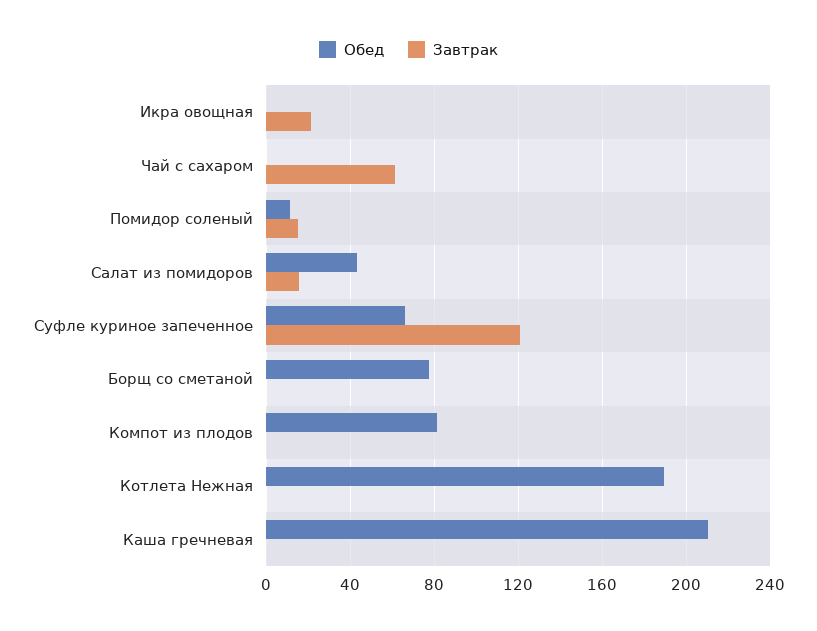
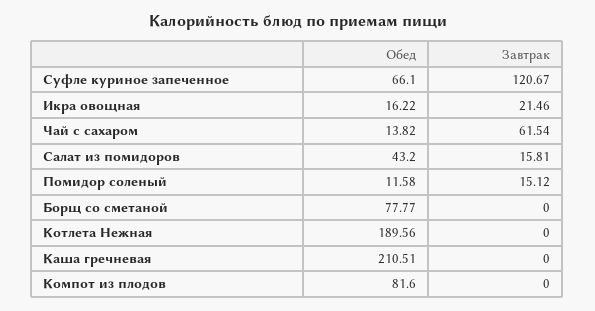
  {
    "Обед": {
-     "Икра овощная": 0,
+     "Икра овощная": 16.22,
-     "Чай с сахаром": 0,
+     "Чай с сахаром": 13.82,
      "Помидор соленый": 11.58,
      "Салат из помидоров": 43.2,
      "Суфле куриное запеченное": 66.1,
      "Борщ со сметаной": 77.77,
      "Компот из плодов": 81.6,
      "Котлета Нежная": 189.56,
      "Каша гречневая": 210.51
    },
    "Завтрак": {
      "Икра овощная": 21.46,
      "Чай с сахаром": 61.54,
      "Помидор соленый": 15.12,
      "Салат из помидоров": 15.81,
      "Суфле куриное запеченное": 120.67,
      "Борщ со сметаной": 0,
      "Компот из плодов": 0,
      "Котлета Нежная": 0,
      "Каша гречневая": 0
    }
  }

